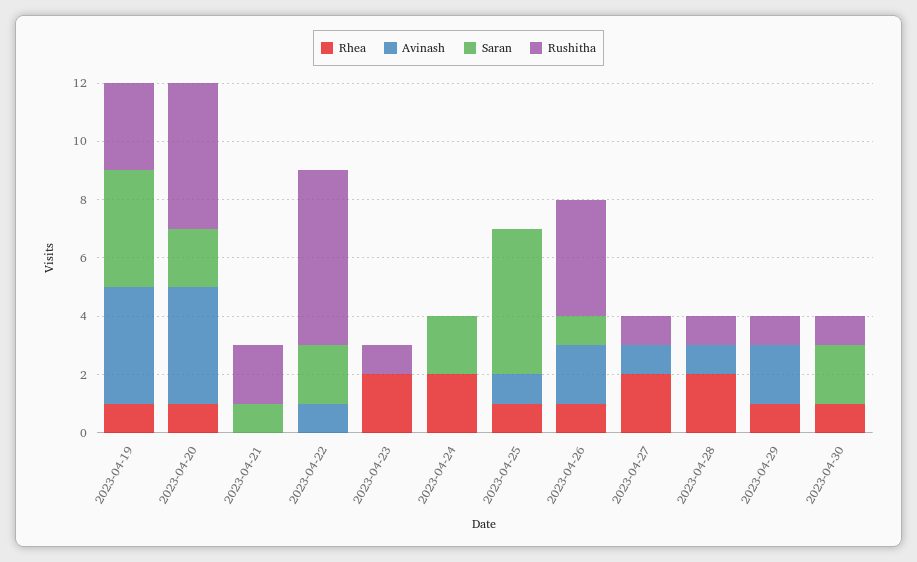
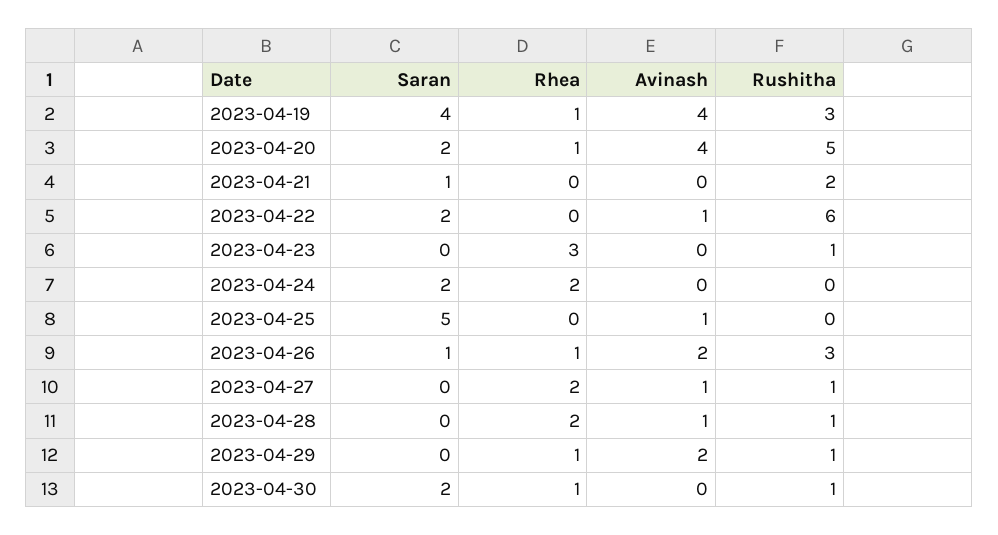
  {
    "Rhea": {
      "2023-04-19": 1,
      "2023-04-20": 1,
      "2023-04-21": 0,
      "2023-04-22": 0,
-     "2023-04-23": 2,
+     "2023-04-23": 3,
      "2023-04-24": 2,
-     "2023-04-25": 1,
+     "2023-04-25": 0,
      "2023-04-26": 1,
      "2023-04-27": 2,
      "2023-04-28": 2,
      "2023-04-29": 1,
      "2023-04-30": 1
    },
    "Avinash": {
      "2023-04-19": 4,
      "2023-04-20": 4,
      "2023-04-21": 0,
      "2023-04-22": 1,
      "2023-04-23": 0,
      "2023-04-24": 0,
      "2023-04-25": 1,
      "2023-04-26": 2,
      "2023-04-27": 1,
      "2023-04-28": 1,
      "2023-04-29": 2,
      "2023-04-30": 0
    },
    "Saran": {
      "2023-04-19": 4,
      "2023-04-20": 2,
      "2023-04-21": 1,
      "2023-04-22": 2,
      "2023-04-23": 0,
      "2023-04-24": 2,
      "2023-04-25": 5,
      "2023-04-26": 1,
      "2023-04-27": 0,
      "2023-04-28": 0,
      "2023-04-29": 0,
      "2023-04-30": 2
    },
    "Rushitha": {
      "2023-04-19": 3,
      "2023-04-20": 5,
      "2023-04-21": 2,
      "2023-04-22": 6,
      "2023-04-23": 1,
      "2023-04-24": 0,
      "2023-04-25": 0,
-     "2023-04-26": 4,
+     "2023-04-26": 3,
      "2023-04-27": 1,
      "2023-04-28": 1,
      "2023-04-29": 1,
      "2023-04-30": 1
    }
  }

